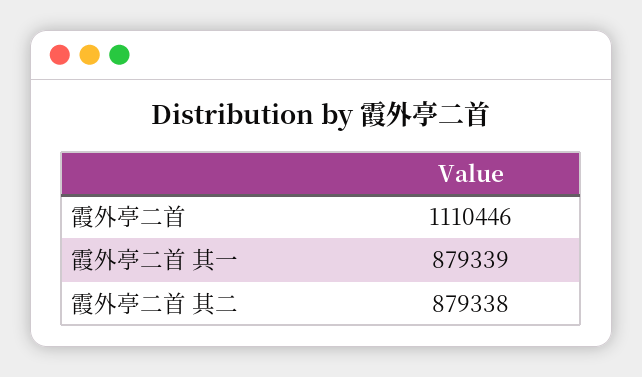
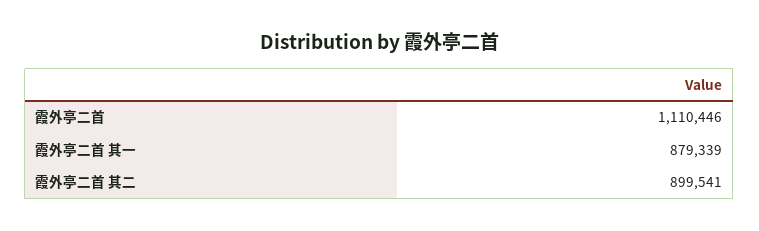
  {
    "霞外亭二首": 1110446,
    "霞外亭二首 其一": 879339,
-   "霞外亭二首 其二": 879338
+   "霞外亭二首 其二": 899541
  }

